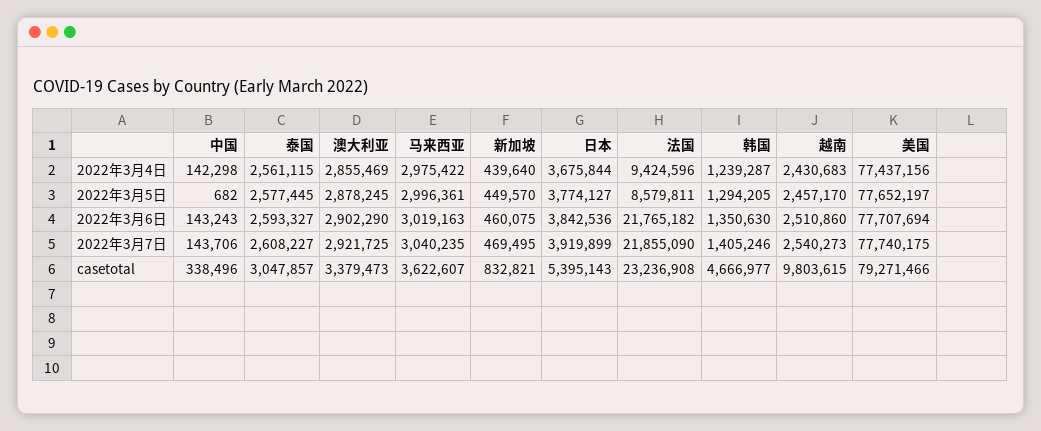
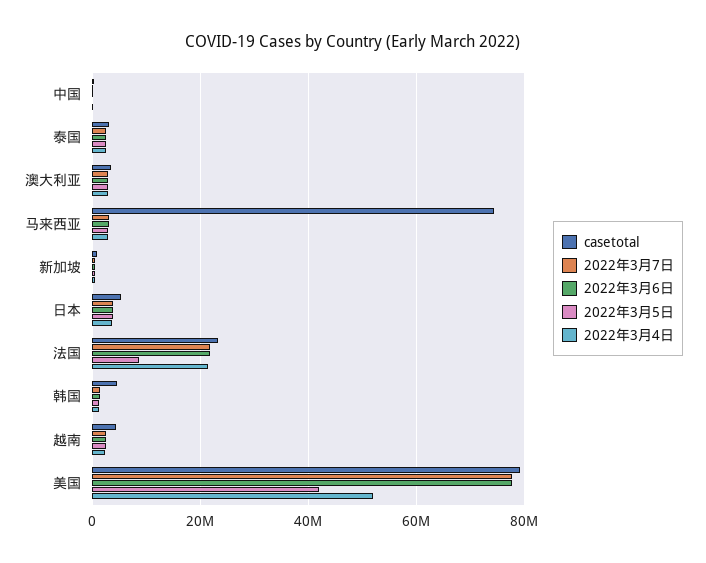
  {
    "2022年3月4日": {
      "中国": 142298,
      "泰国": 2561115,
      "澳大利亚": 2855469,
      "马来西亚": 2975422,
      "新加坡": 439640,
      "日本": 3675844,
-     "法国": 9424596,
+     "法国": 22000000,
      "韩国": 1239287,
      "越南": 2430683,
-     "美国": 77437156
+     "美国": 52000000
    },
    "2022年3月5日": {
      "中国": 682,
      "泰国": 2577445,
      "澳大利亚": 2878245,
      "马来西亚": 2996361,
      "新加坡": 449570,
      "日本": 3774127,
      "法国": 8579811,
      "韩国": 1294205,
      "越南": 2457170,
-     "美国": 77652197
+     "美国": 42000000
    },
    "2022年3月6日": {
      "中国": 143243,
      "泰国": 2593327,
      "澳大利亚": 2902290,
      "马来西亚": 3019163,
      "新加坡": 460075,
      "日本": 3842536,
      "法国": 21765182,
      "韩国": 1350630,
      "越南": 2510860,
      "美国": 77707694
    },
    "2022年3月7日": {
      "中国": 143706,
      "泰国": 2608227,
      "澳大利亚": 2921725,
      "马来西亚": 3040235,
      "新加坡": 469495,
      "日本": 3919899,
      "法国": 21855090,
      "韩国": 1405246,
      "越南": 2540273,
      "美国": 77740175
    },
    "casetotal": {
      "中国": 338496,
      "泰国": 3047857,
      "澳大利亚": 3379473,
-     "马来西亚": 3622607,
+     "马来西亚": 74000000,
      "新加坡": 832821,
      "日本": 5395143,
      "法国": 23236908,
      "韩国": 4666977,
-     "越南": 9803615,
+     "越南": 4000000,
      "美国": 79271466
    }
  }

